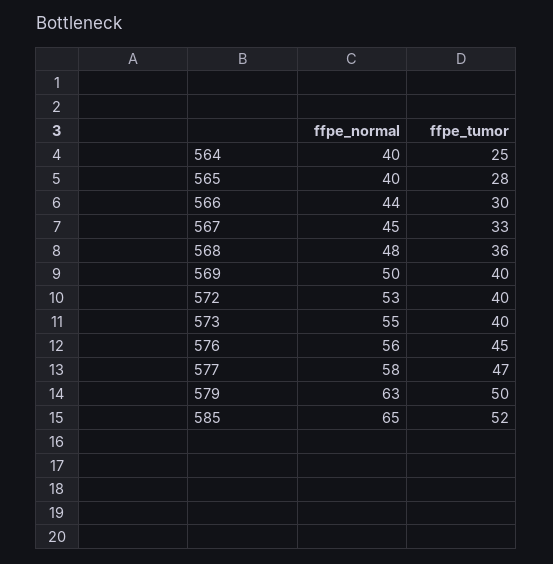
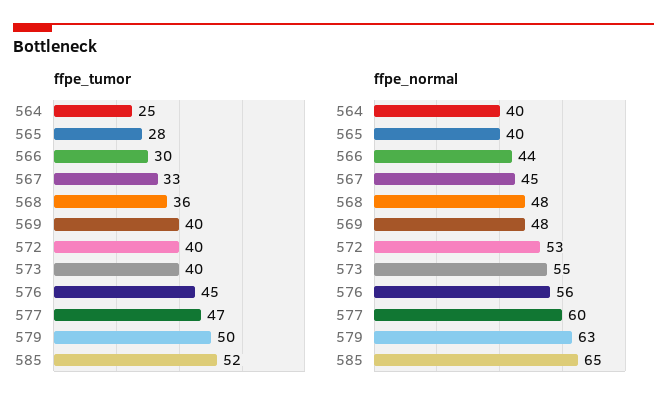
  {
    "ffpe_normal": {
      "564": 40,
      "565": 40,
      "566": 44,
      "567": 45,
      "568": 48,
-     "569": 50,
+     "569": 48,
      "572": 53,
      "573": 55,
      "576": 56,
-     "577": 58,
+     "577": 60,
      "579": 63,
      "585": 65
    },
    "ffpe_tumor": {
      "564": 25,
      "565": 28,
      "566": 30,
      "567": 33,
      "568": 36,
      "569": 40,
      "572": 40,
      "573": 40,
      "576": 45,
      "577": 47,
      "579": 50,
      "585": 52
    }
  }

